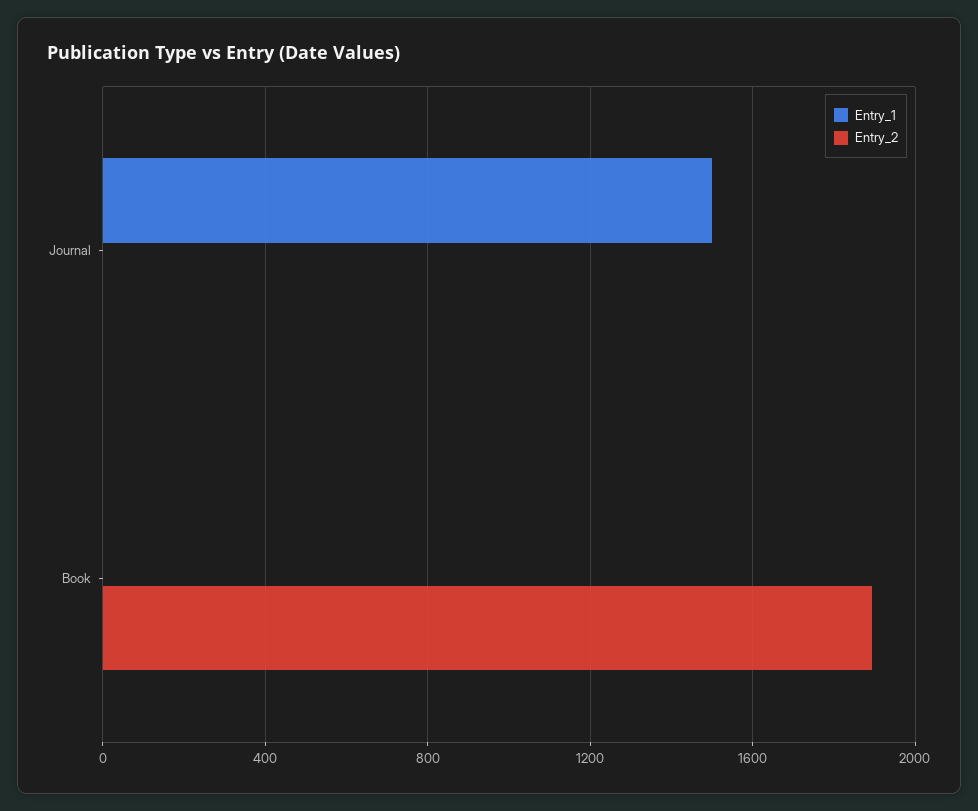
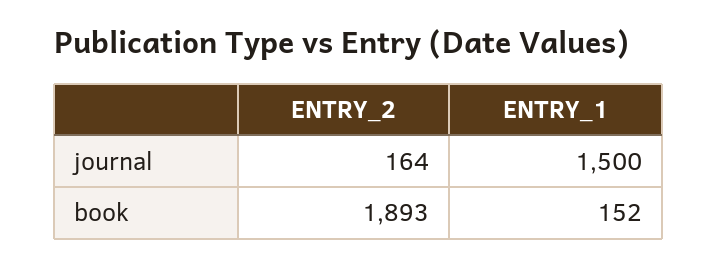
  {
    "Entry_1": {
      "Journal": 1500,
-     "Book": 0
+     "Book": 152
    },
    "Entry_2": {
-     "Journal": 0,
+     "Journal": 164,
      "Book": 1893
    }
  }

